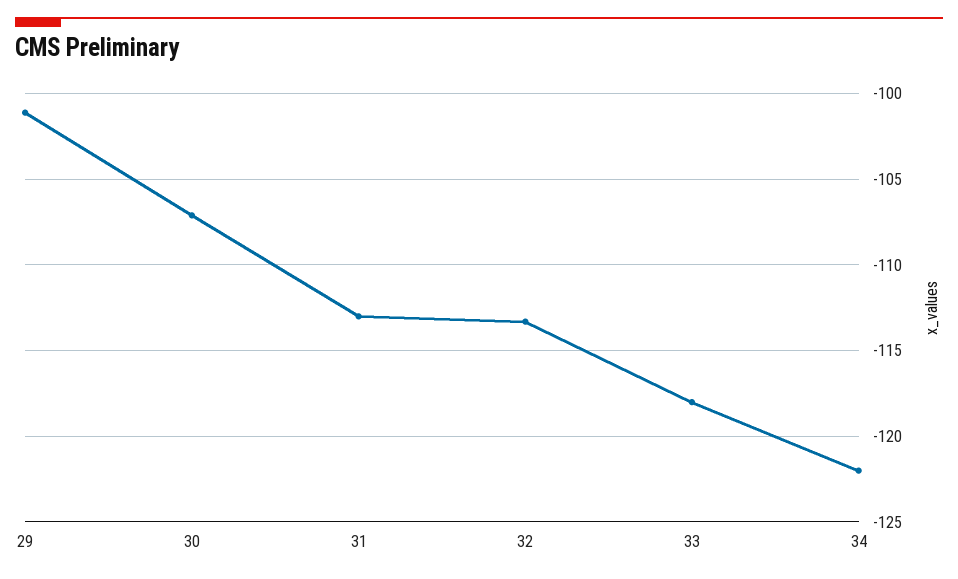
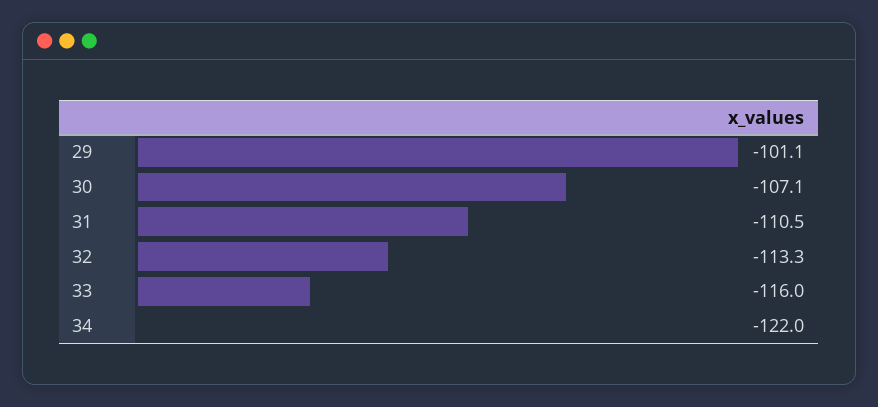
  {
    "29": -101.1,
    "30": -107.1,
-   "31": -113,
+   "31": -110.5,
    "32": -113.3,
-   "33": -118,
+   "33": -116,
    "34": -122
  }

